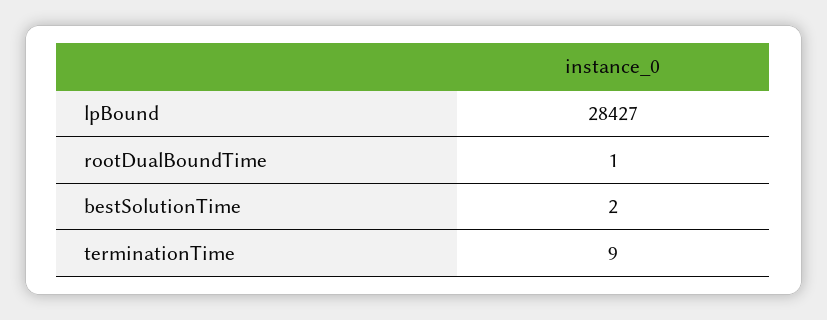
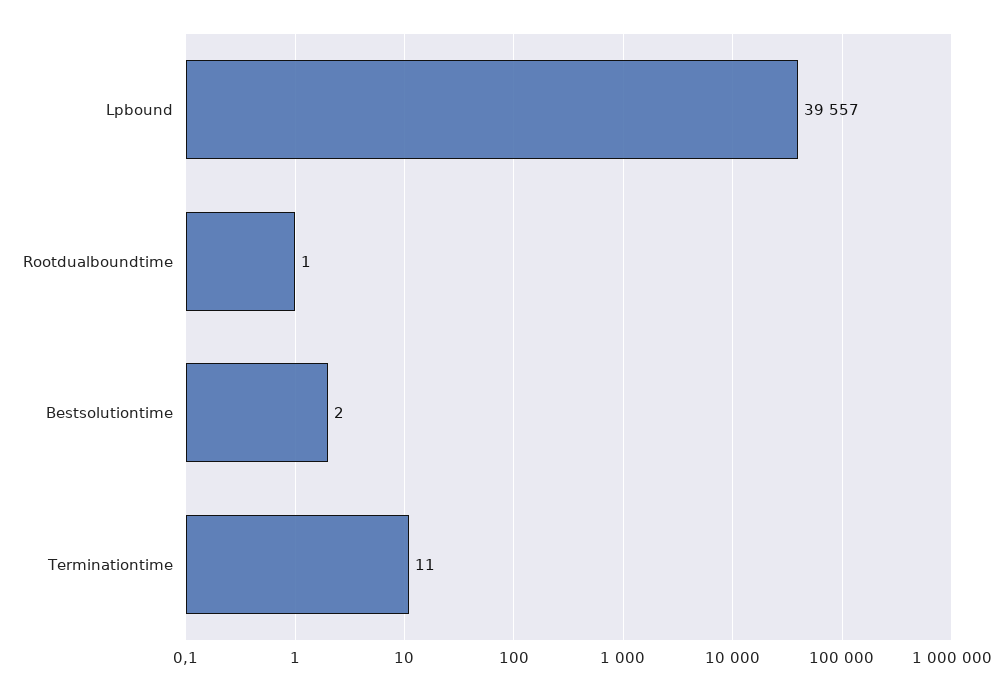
  {
-   "lpBound": 28427,
+   "lpBound": 39557,
    "rootDualBoundTime": 1,
    "bestSolutionTime": 2,
-   "terminationTime": 9
+   "terminationTime": 11
  }

